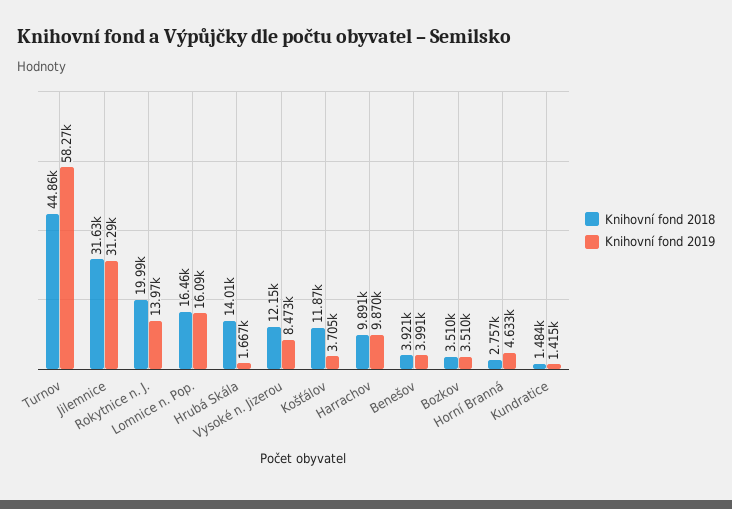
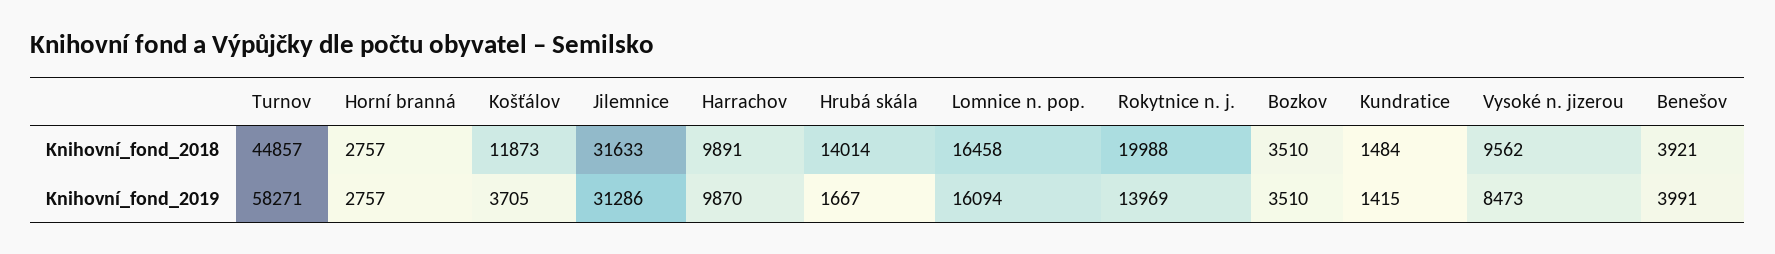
  {
    "Knihovní fond 2018": {
      "Turnov": 44857,
      "Jilemnice": 31633,
      "Rokytnice n. J.": 19988,
      "Lomnice n. Pop.": 16458,
      "Hrubá Skála": 14014,
-     "Vysoké n. Jizerou": 12150,
+     "Vysoké n. Jizerou": 9562,
      "Košťálov": 11873,
      "Harrachov": 9891,
      "Benešov": 3921,
      "Bozkov": 3510,
      "Horní Branná": 2757,
      "Kundratice": 1484
    },
    "Knihovní fond 2019": {
      "Turnov": 58271,
      "Jilemnice": 31286,
      "Rokytnice n. J.": 13969,
      "Lomnice n. Pop.": 16094,
      "Hrubá Skála": 1667,
      "Vysoké n. Jizerou": 8473,
      "Košťálov": 3705,
      "Harrachov": 9870,
      "Benešov": 3991,
      "Bozkov": 3510,
-     "Horní Branná": 4633,
+     "Horní Branná": 2757,
      "Kundratice": 1415
    }
  }

